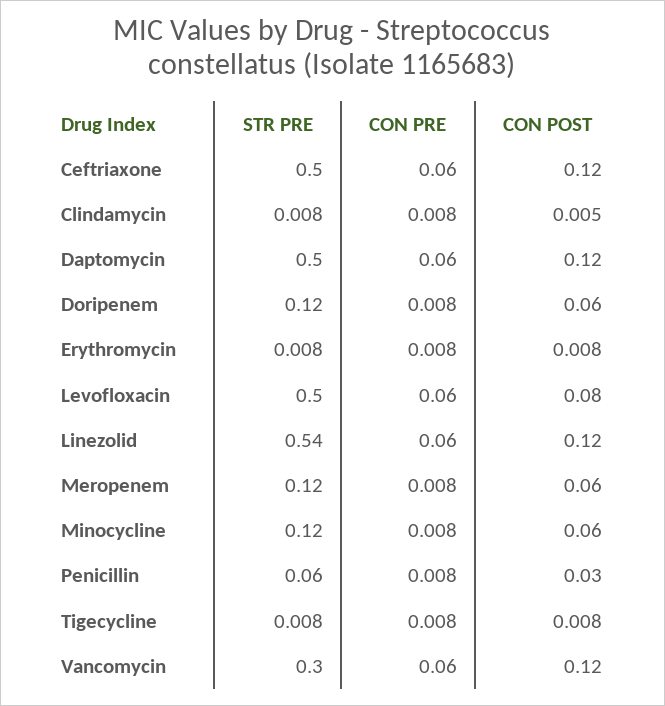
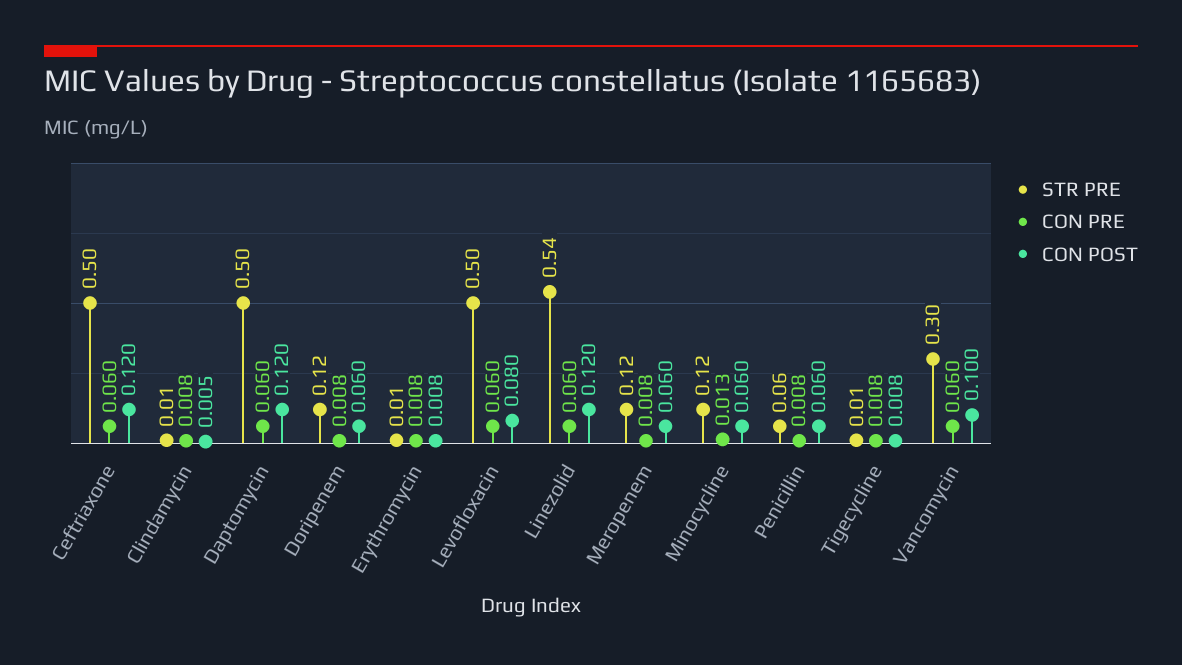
  {
    "STR PRE": {
      "Ceftriaxone": 0.5,
      "Clindamycin": 0.008,
      "Daptomycin": 0.5,
      "Doripenem": 0.12,
      "Erythromycin": 0.008,
      "Levofloxacin": 0.5,
      "Linezolid": 0.54,
      "Meropenem": 0.12,
      "Minocycline": 0.12,
      "Penicillin": 0.06,
      "Tigecycline": 0.008,
      "Vancomycin": 0.3
    },
    "CON PRE": {
      "Ceftriaxone": 0.06,
      "Clindamycin": 0.008,
      "Daptomycin": 0.06,
      "Doripenem": 0.008,
      "Erythromycin": 0.008,
      "Levofloxacin": 0.06,
      "Linezolid": 0.06,
      "Meropenem": 0.008,
-     "Minocycline": 0.008,
+     "Minocycline": 0.013,
      "Penicillin": 0.008,
      "Tigecycline": 0.008,
      "Vancomycin": 0.06
    },
    "CON POST": {
      "Ceftriaxone": 0.12,
      "Clindamycin": 0.005,
      "Daptomycin": 0.12,
      "Doripenem": 0.06,
      "Erythromycin": 0.008,
      "Levofloxacin": 0.08,
      "Linezolid": 0.12,
      "Meropenem": 0.06,
      "Minocycline": 0.06,
-     "Penicillin": 0.03,
+     "Penicillin": 0.06,
      "Tigecycline": 0.008,
-     "Vancomycin": 0.12
+     "Vancomycin": 0.1
    }
  }

